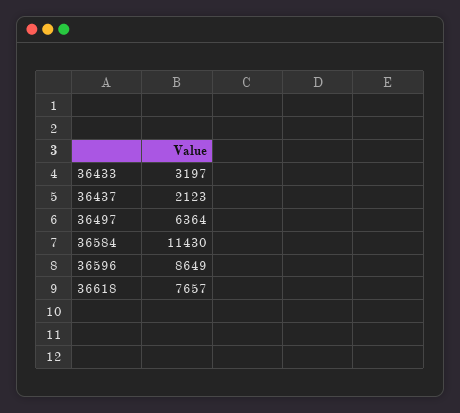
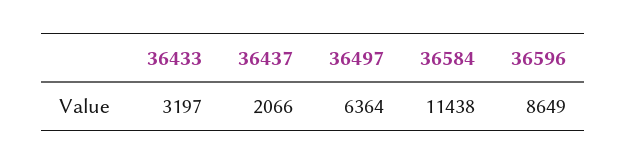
  {
    "36433": 3197,
-   "36437": 2123,
+   "36437": 2066,
    "36497": 6364,
-   "36584": 11430,
+   "36584": 11438,
-   "36596": 8649,
+   "36596": 8649
-   "36618": 7657
  }

